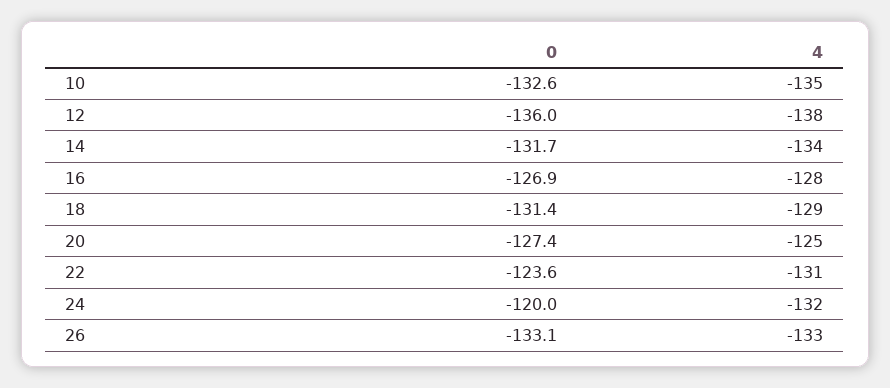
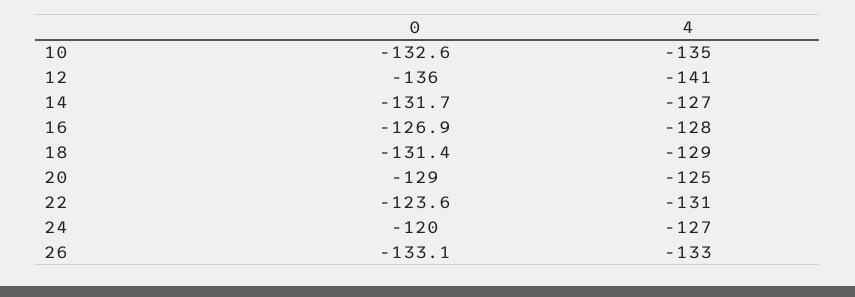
  {
    "0": {
      "10": -132.6,
      "12": -136,
      "14": -131.7,
      "16": -126.9,
      "18": -131.4,
-     "20": -127.4,
+     "20": -129,
      "22": -123.6,
      "24": -120,
      "26": -133.1
    },
    "4": {
      "10": -135,
-     "12": -138,
+     "12": -141,
-     "14": -134,
+     "14": -127,
      "16": -128,
      "18": -129,
      "20": -125,
      "22": -131,
-     "24": -132,
+     "24": -127,
      "26": -133
    }
  }

